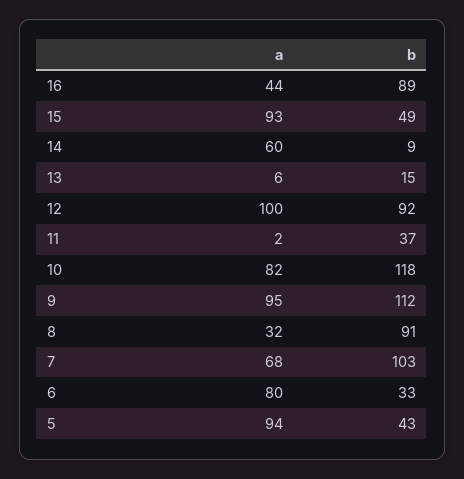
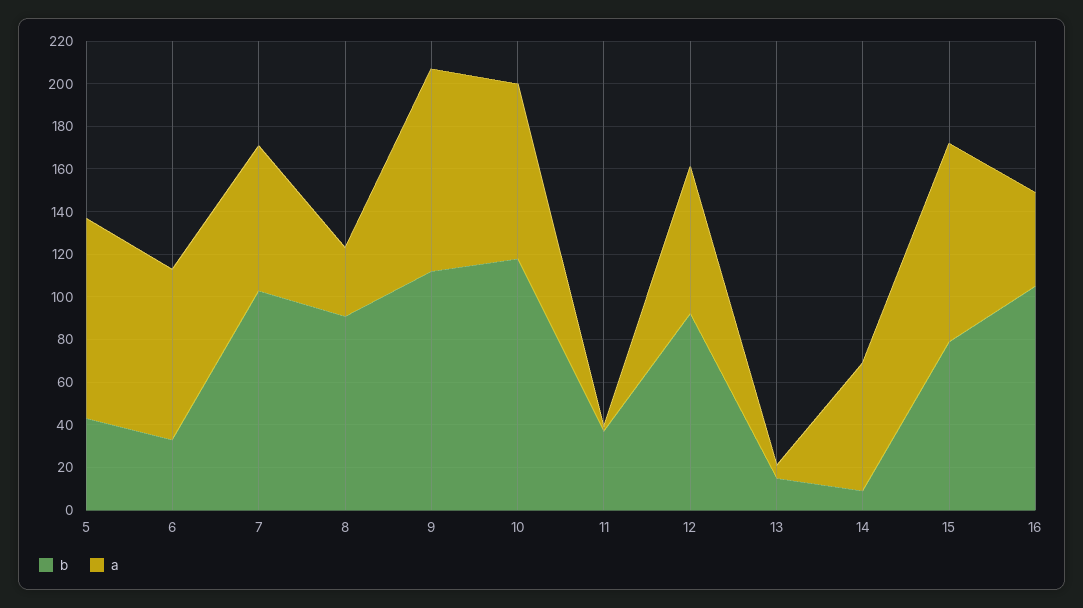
  {
    "a": {
      "16": 44,
      "15": 93,
      "14": 60,
      "13": 6,
-     "12": 100,
+     "12": 70,
      "11": 2,
      "10": 82,
      "9": 95,
      "8": 32,
      "7": 68,
      "6": 80,
      "5": 94
    },
    "b": {
-     "16": 89,
+     "16": 105,
-     "15": 49,
+     "15": 80,
      "14": 9,
      "13": 15,
      "12": 92,
      "11": 37,
      "10": 118,
      "9": 112,
      "8": 91,
      "7": 103,
      "6": 33,
      "5": 43
    }
  }

